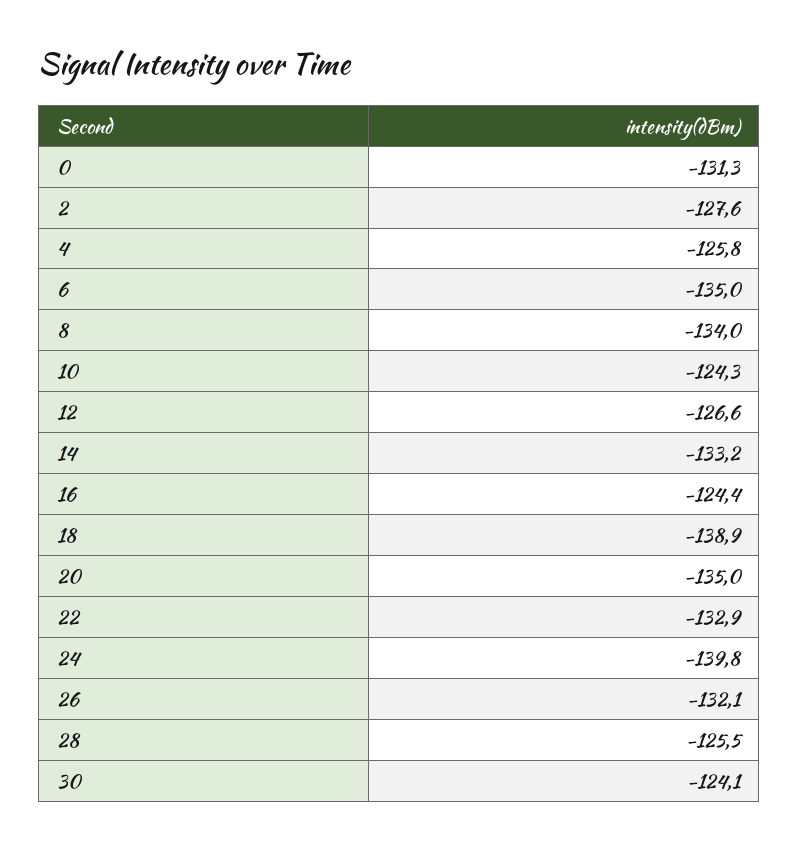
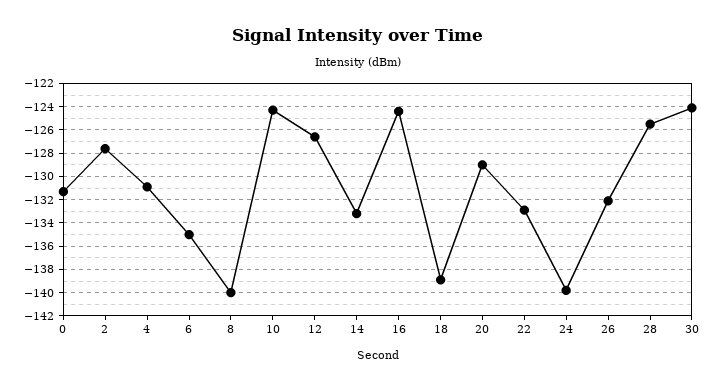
  {
    "0": -131.3,
    "2": -127.6,
-   "4": -125.8,
+   "4": -131,
    "6": -135,
-   "8": -134,
+   "8": -140,
    "10": -124.3,
    "12": -126.6,
    "14": -133.2,
    "16": -124.4,
    "18": -138.9,
-   "20": -135,
+   "20": -129,
    "22": -132.9,
    "24": -139.8,
    "26": -132.1,
    "28": -125.5,
    "30": -124.1
  }

